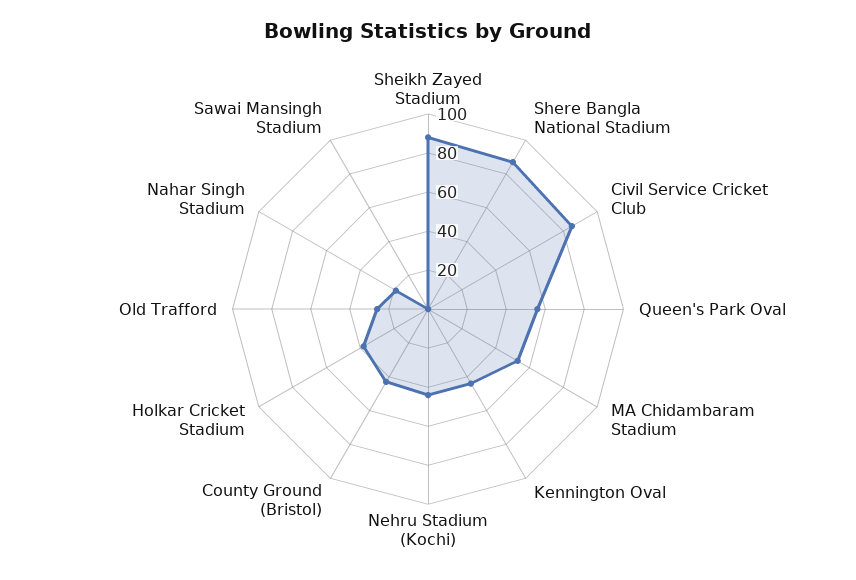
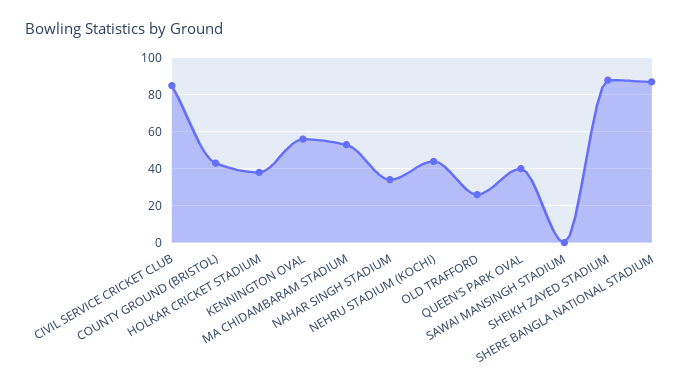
  {
    "Sheikh Zayed Stadium": 90,
    "Shere Bangla National Stadium": 85,
    "Civil Service Cricket Club": 85,
-   "Queen's Park Oval": 55,
+   "Queen's Park Oval": 40,
    "MA Chidambaram Stadium": 55,
-   "Kennington Oval": 45,
+   "Kennington Oval": 55,
    "Nehru Stadium (Kochi)": 45,
    "County Ground (Bristol)": 45,
    "Holkar Cricket Stadium": 40,
    "Old Trafford": 25,
-   "Nahar Singh Stadium": 20,
+   "Nahar Singh Stadium": 35,
    "Sawai Mansingh Stadium": 0
  }

